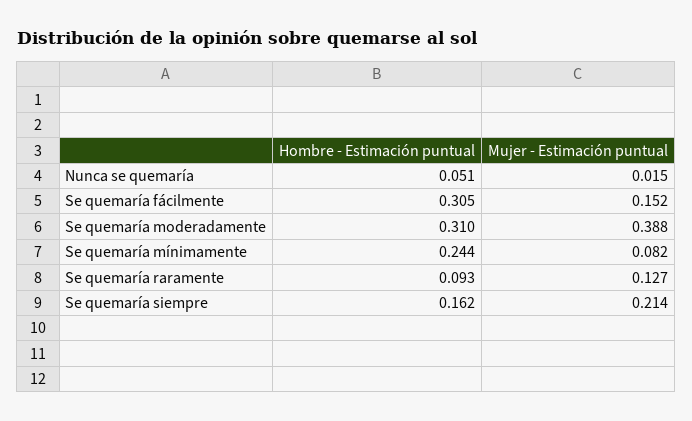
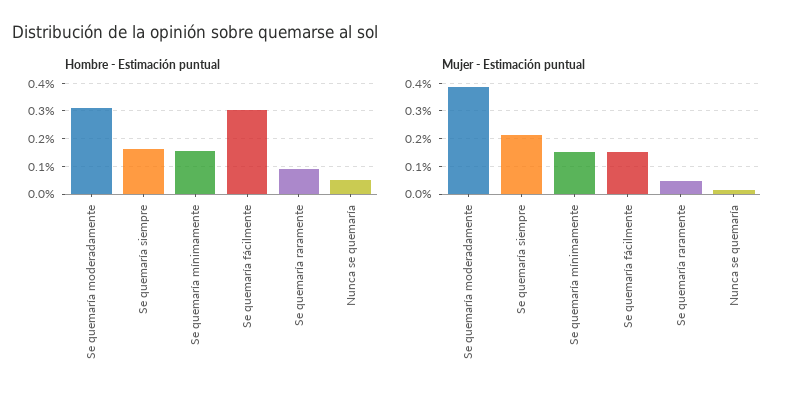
  {
    "Hombre - Estimación puntual": {
      "Nunca se quemaría": 0.051,
      "Se quemaría fácilmente": 0.305,
      "Se quemaría moderadamente": 0.31,
-     "Se quemaría mínimamente": 0.244,
+     "Se quemaría mínimamente": 0.15,
      "Se quemaría raramente": 0.093,
      "Se quemaría siempre": 0.162
    },
    "Mujer - Estimación puntual": {
      "Nunca se quemaría": 0.015,
      "Se quemaría fácilmente": 0.152,
      "Se quemaría moderadamente": 0.388,
-     "Se quemaría mínimamente": 0.082,
+     "Se quemaría mínimamente": 0.15,
-     "Se quemaría raramente": 0.127,
+     "Se quemaría raramente": 0.05,
      "Se quemaría siempre": 0.214
    }
  }

